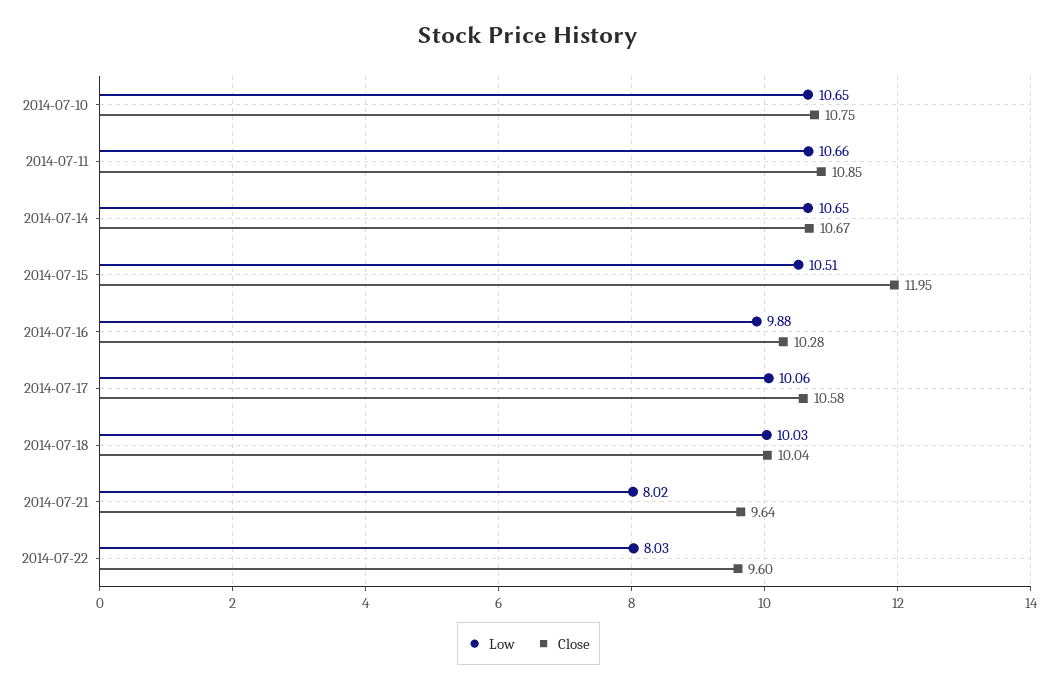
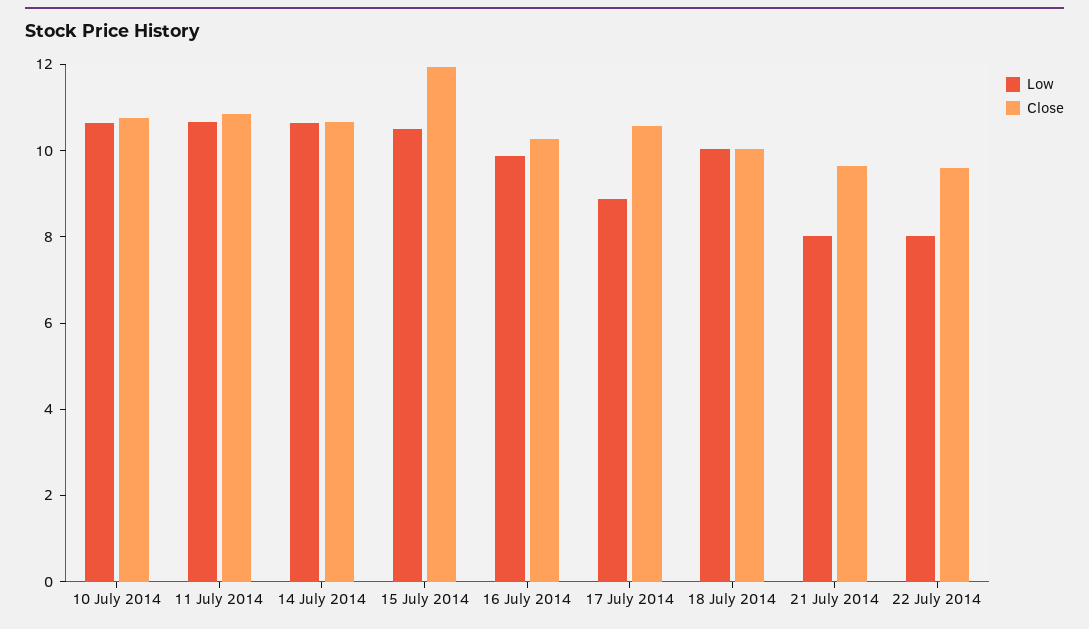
  {
    "Low": {
      "2014-07-10": 10.65,
      "2014-07-11": 10.66,
      "2014-07-14": 10.65,
      "2014-07-15": 10.51,
      "2014-07-16": 9.88,
-     "2014-07-17": 10.06,
+     "2014-07-17": 9,
      "2014-07-18": 10.03,
      "2014-07-21": 8.02,
      "2014-07-22": 8.03
    },
    "Close": {
      "2014-07-10": 10.75,
      "2014-07-11": 10.85,
      "2014-07-14": 10.67,
      "2014-07-15": 11.95,
      "2014-07-16": 10.28,
      "2014-07-17": 10.58,
      "2014-07-18": 10.04,
      "2014-07-21": 9.64,
      "2014-07-22": 9.6
    }
  }

